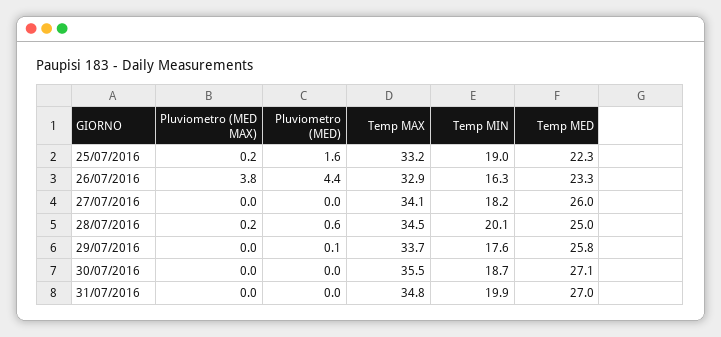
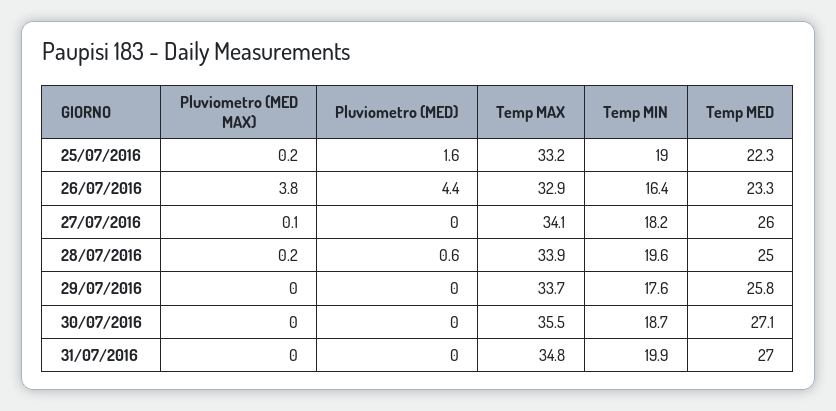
  {
    "Pluviometro (MED MAX)": {
      "25/07/2016": 0.2,
      "26/07/2016": 3.8,
-     "27/07/2016": 0,
+     "27/07/2016": 0.1,
      "28/07/2016": 0.2,
      "29/07/2016": 0,
      "30/07/2016": 0,
      "31/07/2016": 0
    },
    "Pluviometro (MED)": {
      "25/07/2016": 1.6,
      "26/07/2016": 4.4,
      "27/07/2016": 0,
      "28/07/2016": 0.6,
-     "29/07/2016": 0.1,
+     "29/07/2016": 0,
      "30/07/2016": 0,
      "31/07/2016": 0
    },
    "Temp MAX": {
      "25/07/2016": 33.2,
      "26/07/2016": 32.9,
      "27/07/2016": 34.1,
-     "28/07/2016": 34.5,
+     "28/07/2016": 33.9,
      "29/07/2016": 33.7,
      "30/07/2016": 35.5,
      "31/07/2016": 34.8
    },
    "Temp MIN": {
      "25/07/2016": 19,
-     "26/07/2016": 16.3,
+     "26/07/2016": 16.4,
      "27/07/2016": 18.2,
-     "28/07/2016": 20.1,
+     "28/07/2016": 19.6,
      "29/07/2016": 17.6,
      "30/07/2016": 18.7,
      "31/07/2016": 19.9
    },
    "Temp MED": {
      "25/07/2016": 22.3,
      "26/07/2016": 23.3,
      "27/07/2016": 26,
      "28/07/2016": 25,
      "29/07/2016": 25.8,
      "30/07/2016": 27.1,
      "31/07/2016": 27
    }
  }

